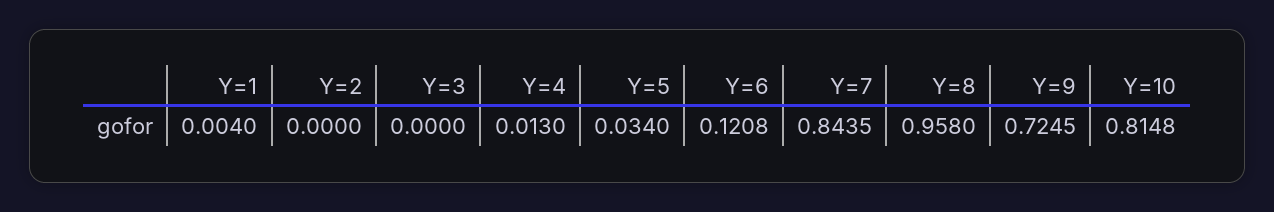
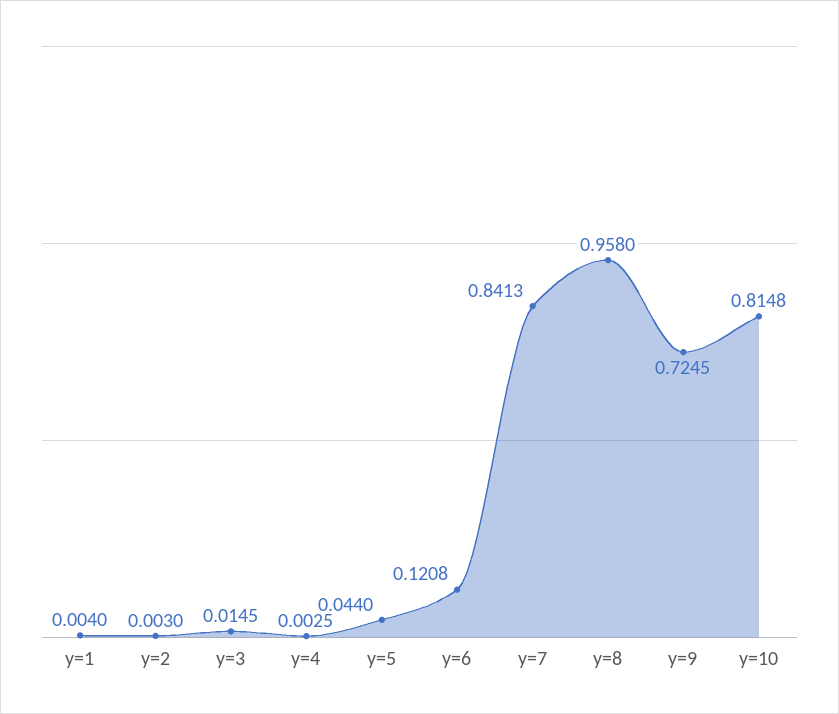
  {
    "Y=1": 0.004,
-   "Y=2": 0,
+   "Y=2": 0.003,
-   "Y=3": 0,
+   "Y=3": 0.0145,
-   "Y=4": 0.013,
+   "Y=4": 0.0025,
-   "Y=5": 0.034,
+   "Y=5": 0.044,
    "Y=6": 0.1208,
-   "Y=7": 0.8435,
+   "Y=7": 0.8413,
    "Y=8": 0.958,
    "Y=9": 0.7245,
    "Y=10": 0.8148
  }

